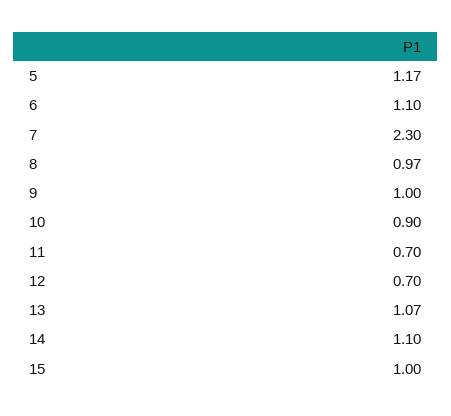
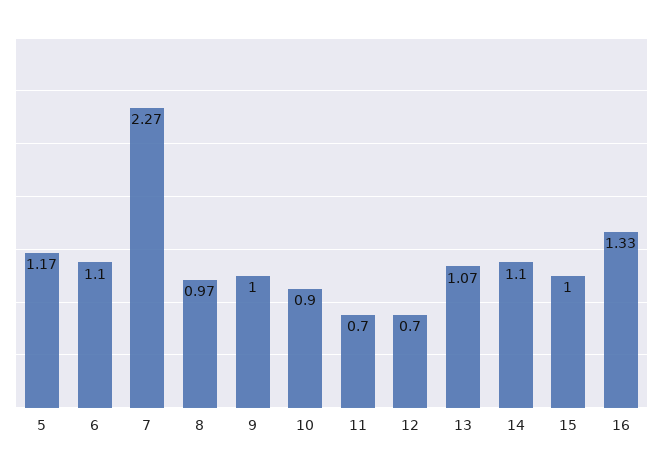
  {
    "5": 1.17,
    "6": 1.1,
-   "7": 2.3,
+   "7": 2.27,
    "8": 0.97,
    "9": 1,
    "10": 0.9,
    "11": 0.7,
    "12": 0.7,
    "13": 1.07,
    "14": 1.1,
-   "15": 1
+   "15": 1,
+   "16": 1.33
  }

